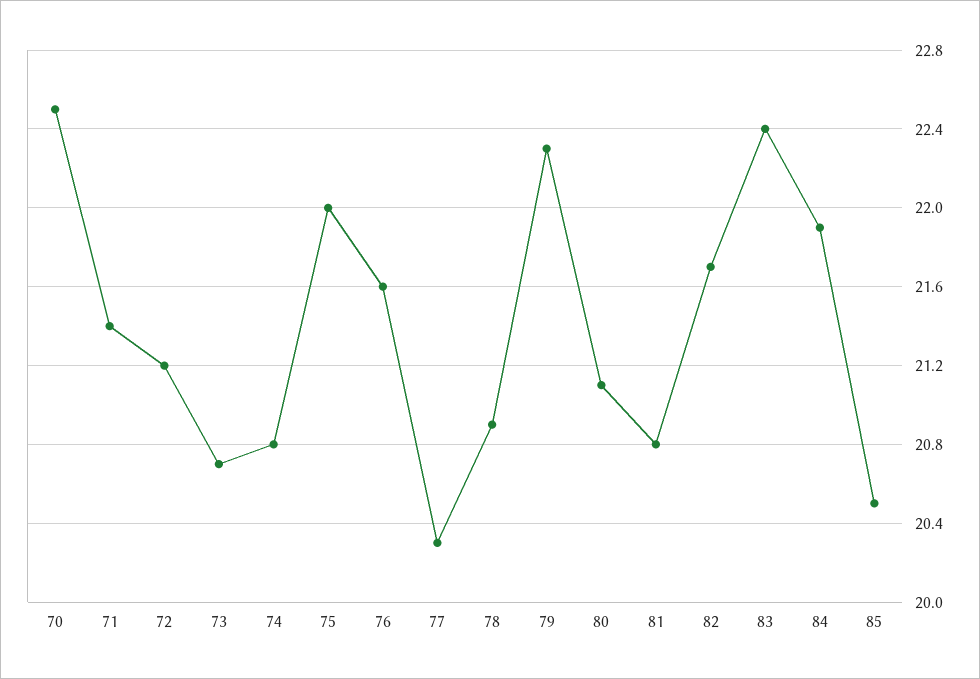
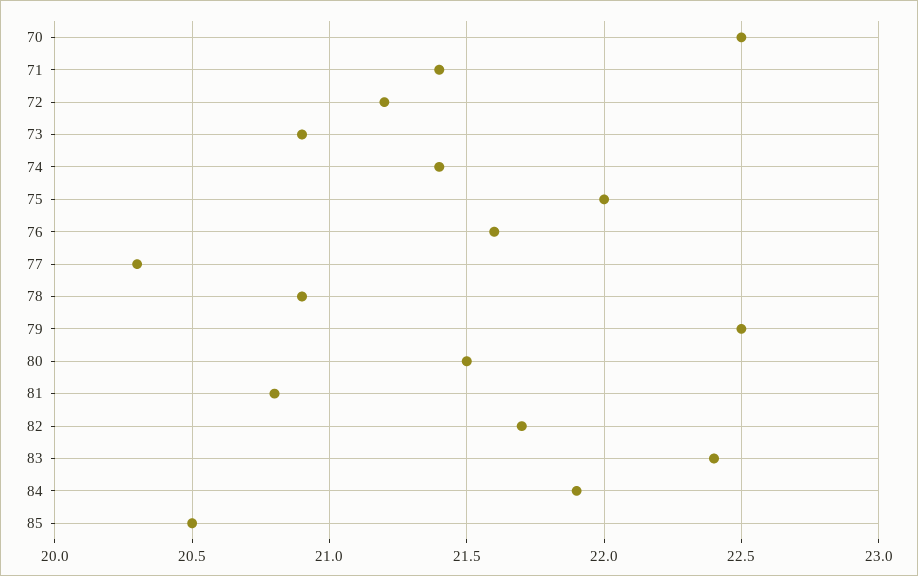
  {
    "70": 22.5,
    "71": 21.4,
    "72": 21.2,
-   "73": 20.7,
+   "73": 20.9,
-   "74": 20.8,
+   "74": 21.4,
    "75": 22,
    "76": 21.6,
    "77": 20.3,
    "78": 20.9,
-   "79": 22.3,
+   "79": 22.5,
-   "80": 21.1,
+   "80": 21.5,
    "81": 20.8,
    "82": 21.7,
    "83": 22.4,
    "84": 21.9,
    "85": 20.5
  }

